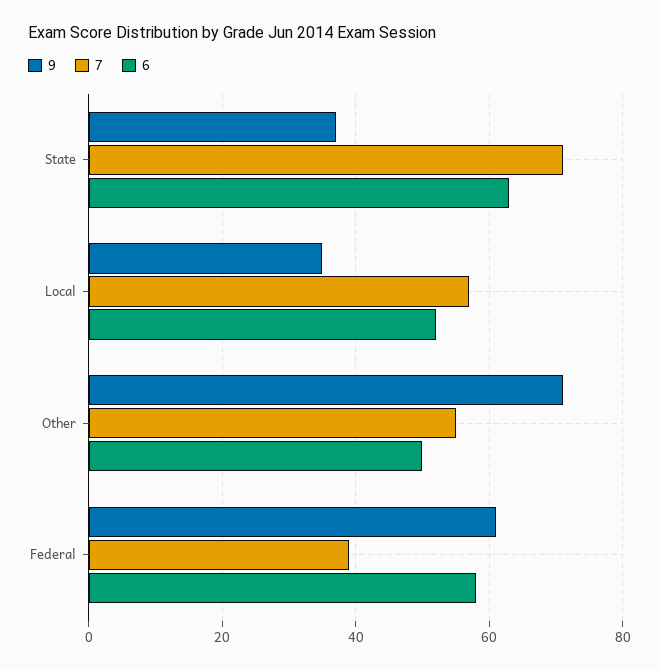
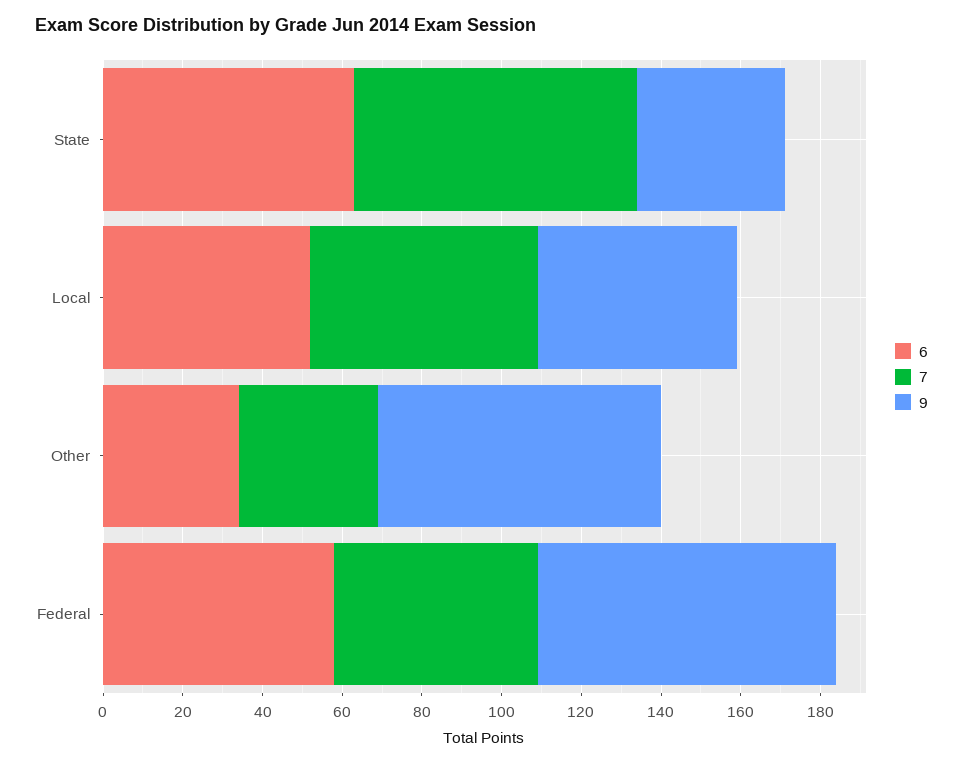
  {
    "9": {
      "State": 35,
-     "Local": 35,
+     "Local": 50,
      "Other": 70,
-     "Federal": 60
+     "Federal": 75
    },
    "7": {
      "State": 70,
      "Local": 55,
-     "Other": 55,
+     "Other": 35,
-     "Federal": 40
+     "Federal": 50
    },
    "6": {
      "State": 65,
      "Local": 50,
-     "Other": 50,
+     "Other": 35,
      "Federal": 60
    }
  }

